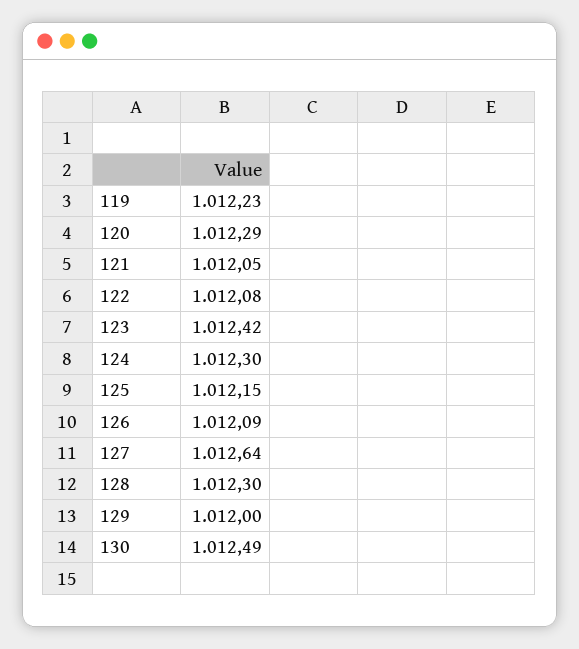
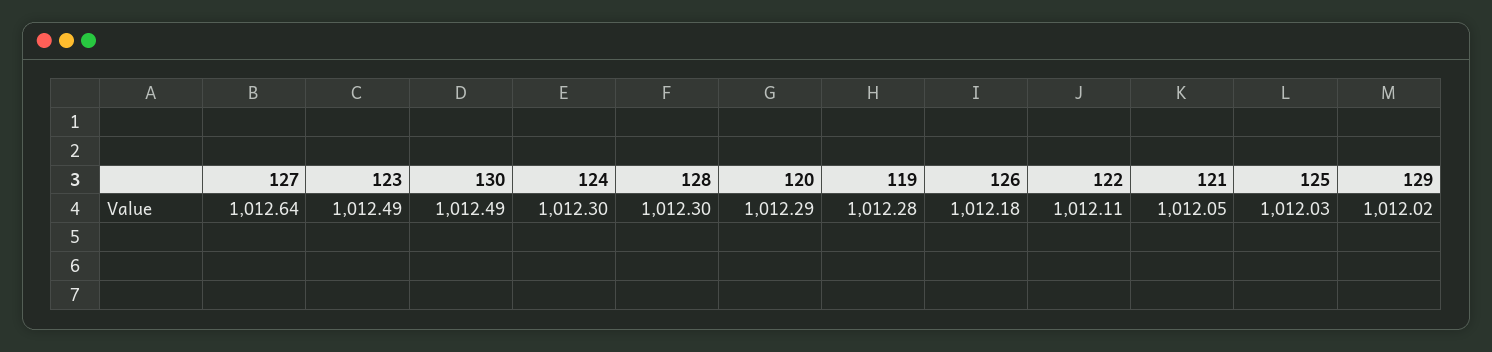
  {
-   "119": 1012.23,
+   "119": 1012.28,
    "120": 1012.29,
    "121": 1012.05,
-   "122": 1012.08,
+   "122": 1012.11,
-   "123": 1012.42,
+   "123": 1012.49,
    "124": 1012.3,
-   "125": 1012.15,
+   "125": 1012.03,
-   "126": 1012.09,
+   "126": 1012.18,
    "127": 1012.64,
    "128": 1012.3,
-   "129": 1012,
+   "129": 1012.02,
    "130": 1012.49
  }

